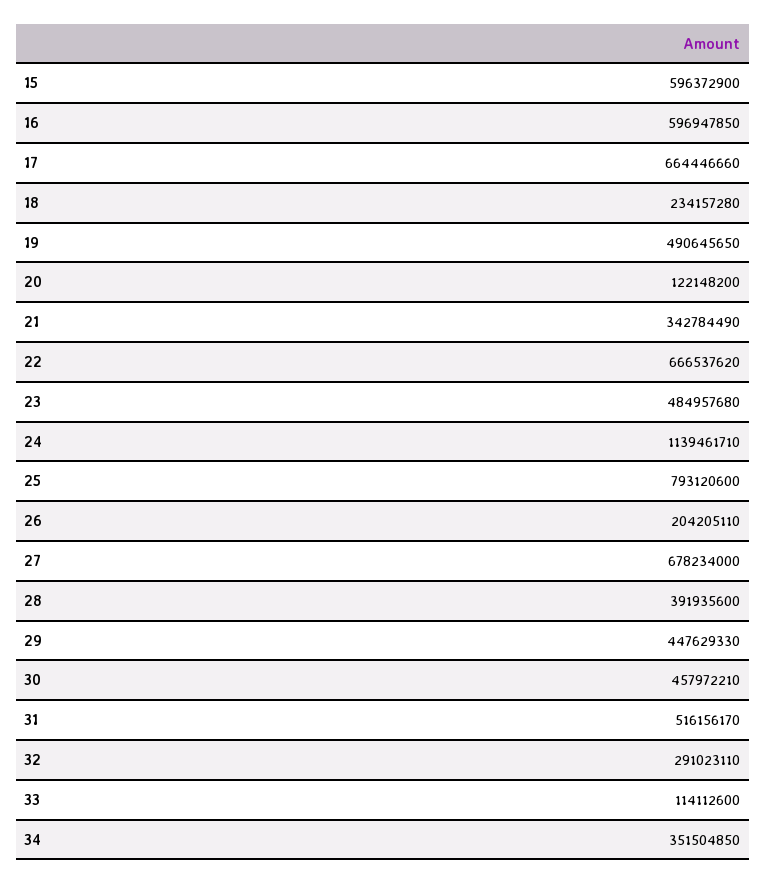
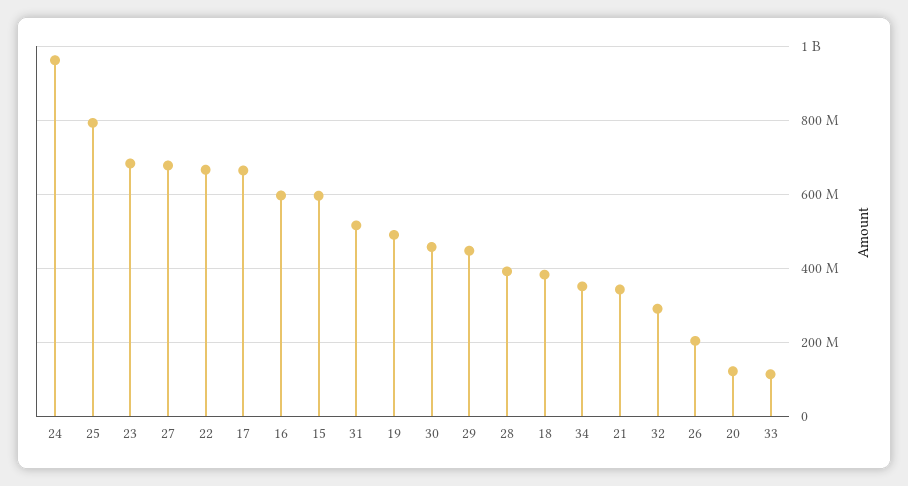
  {
    "15": 596372900,
    "16": 596947850,
    "17": 664446660,
-   "18": 234157280,
+   "18": 380000000,
    "19": 490645650,
    "20": 122148200,
    "21": 342784490,
    "22": 666537620,
-   "23": 484957680,
+   "23": 680000000,
-   "24": 1139461710,
+   "24": 960000000,
    "25": 793120600,
    "26": 204205110,
    "27": 678234000,
    "28": 391935600,
    "29": 447629330,
    "30": 457972210,
    "31": 516156170,
    "32": 291023110,
    "33": 114112600,
    "34": 351504850
  }

